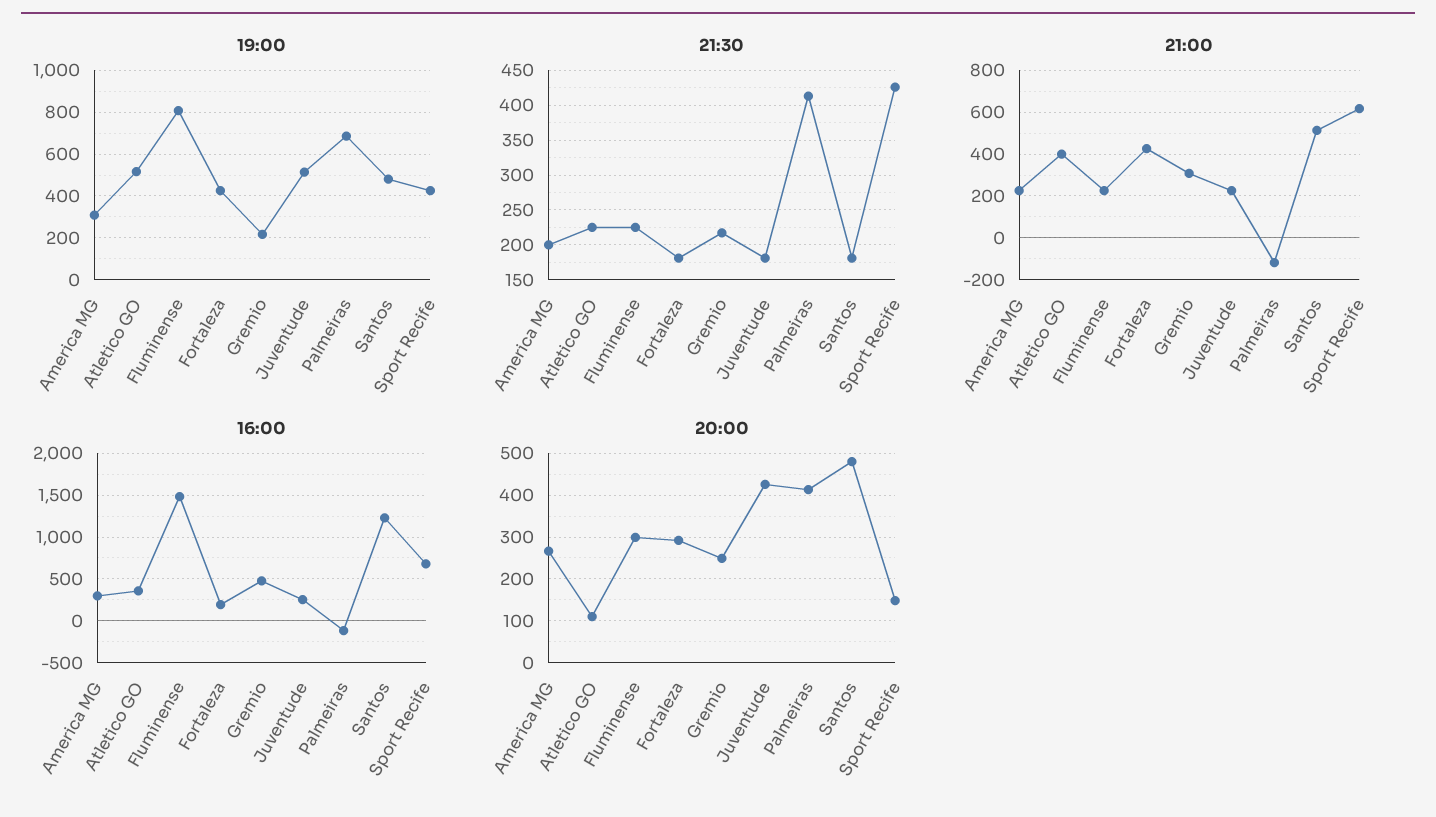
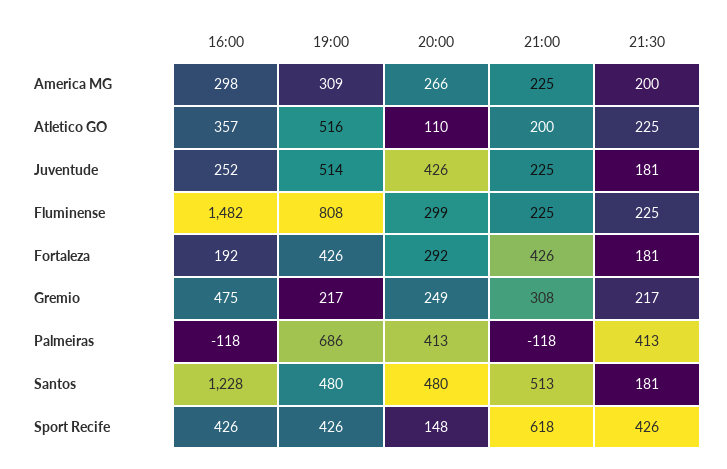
  {
    "19:00": {
      "America MG": 309,
      "Atletico GO": 516,
      "Fluminense": 808,
      "Fortaleza": 426,
      "Gremio": 217,
      "Juventude": 514,
      "Palmeiras": 686,
      "Santos": 480,
      "Sport Recife": 426
    },
    "21:30": {
      "America MG": 200,
      "Atletico GO": 225,
      "Fluminense": 225,
      "Fortaleza": 181,
      "Gremio": 217,
      "Juventude": 181,
      "Palmeiras": 413,
      "Santos": 181,
      "Sport Recife": 426
    },
    "21:00": {
      "America MG": 225,
-     "Atletico GO": 400,
+     "Atletico GO": 200,
      "Fluminense": 225,
      "Fortaleza": 426,
      "Gremio": 308,
      "Juventude": 225,
      "Palmeiras": -118,
      "Santos": 513,
      "Sport Recife": 618
    },
    "16:00": {
      "America MG": 298,
      "Atletico GO": 357,
      "Fluminense": 1482,
      "Fortaleza": 192,
      "Gremio": 475,
      "Juventude": 252,
      "Palmeiras": -118,
      "Santos": 1228,
-     "Sport Recife": 700
+     "Sport Recife": 426
    },
    "20:00": {
      "America MG": 266,
      "Atletico GO": 110,
      "Fluminense": 299,
      "Fortaleza": 292,
      "Gremio": 249,
      "Juventude": 426,
      "Palmeiras": 413,
      "Santos": 480,
      "Sport Recife": 148
    }
  }

